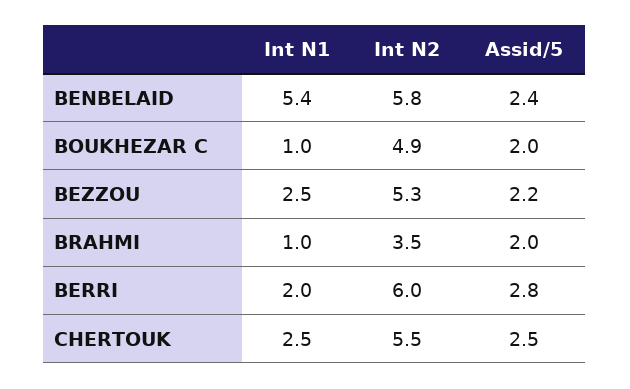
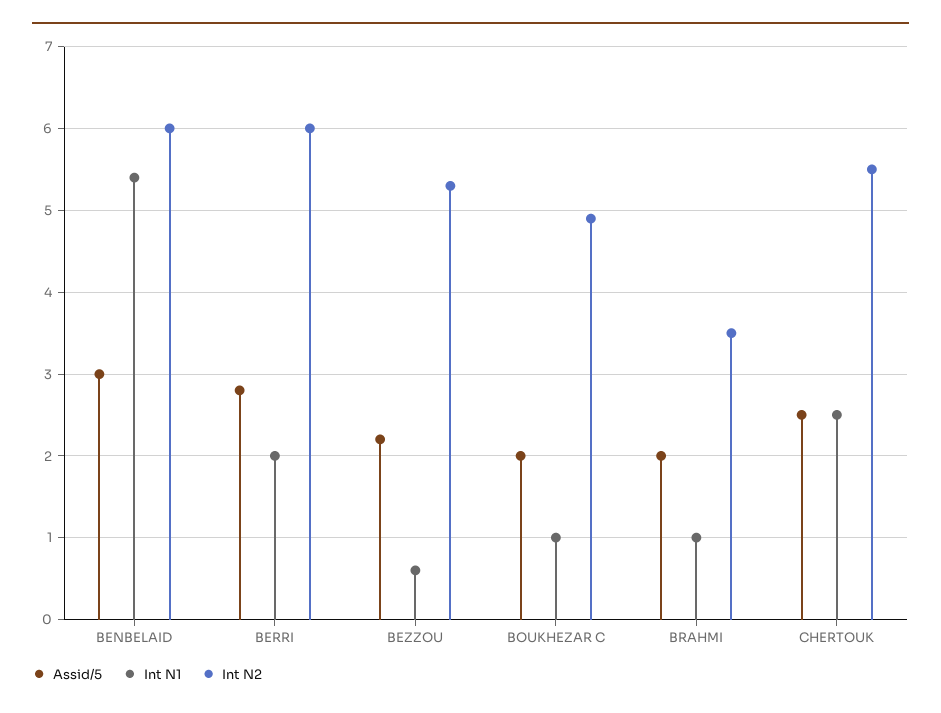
  {
    "Int N1": {
      "BENBELAID": 5.4,
      "BOUKHEZAR C": 1,
-     "BEZZOU": 2.5,
+     "BEZZOU": 0.6,
      "BRAHMI": 1,
      "BERRI": 2,
      "CHERTOUK": 2.5
    },
    "Int N2": {
-     "BENBELAID": 5.8,
+     "BENBELAID": 6,
      "BOUKHEZAR C": 4.9,
      "BEZZOU": 5.3,
      "BRAHMI": 3.5,
      "BERRI": 6,
      "CHERTOUK": 5.5
    },
    "Assid/5": {
-     "BENBELAID": 2.4,
+     "BENBELAID": 3,
      "BOUKHEZAR C": 2,
      "BEZZOU": 2.2,
      "BRAHMI": 2,
      "BERRI": 2.8,
      "CHERTOUK": 2.5
    }
  }

